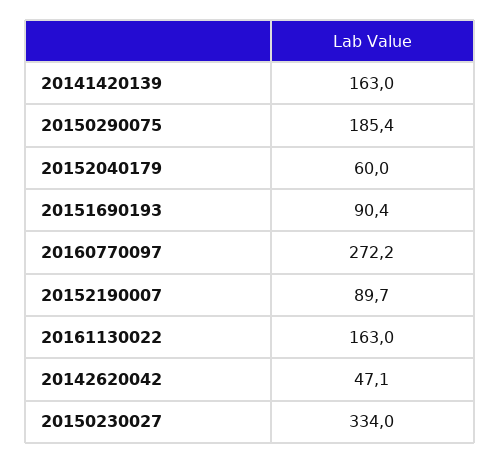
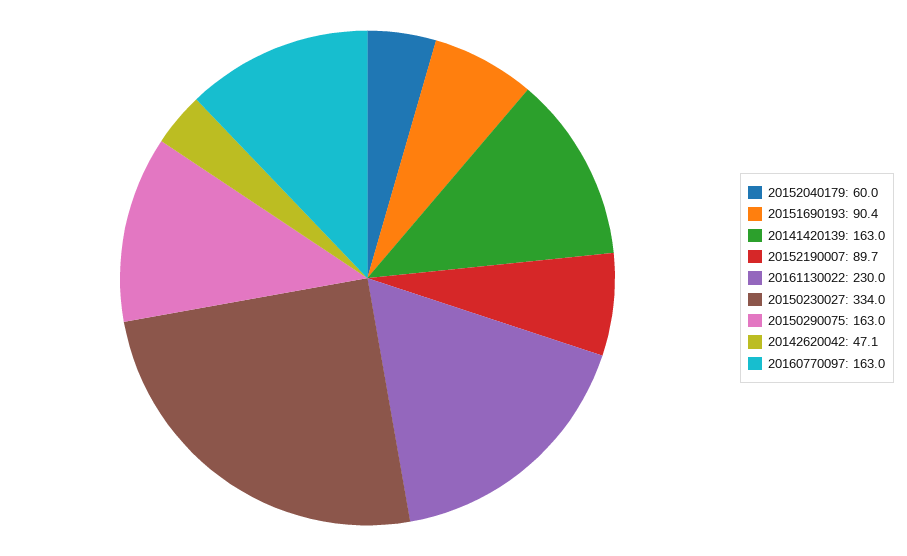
  {
    "20141420139": 163,
-   "20150290075": 185.4,
+   "20150290075": 163,
    "20152040179": 60,
    "20151690193": 90.4,
-   "20160770097": 272.2,
+   "20160770097": 163,
    "20152190007": 89.7,
-   "20161130022": 163,
+   "20161130022": 230,
    "20142620042": 47.1,
    "20150230027": 334
  }

